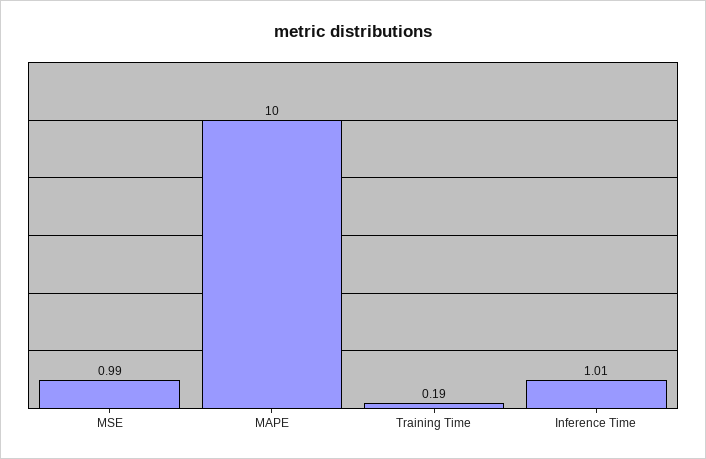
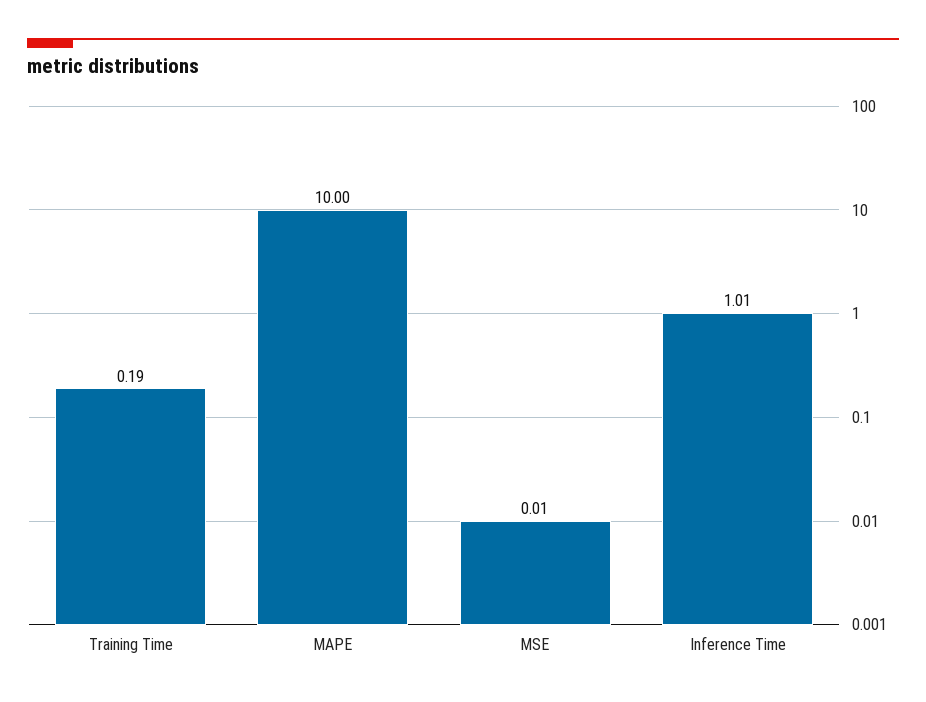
  {
-   "MSE": 0.99,
+   "MSE": 0.01,
    "MAPE": 10,
    "Training Time": 0.19,
    "Inference Time": 1.01
  }

